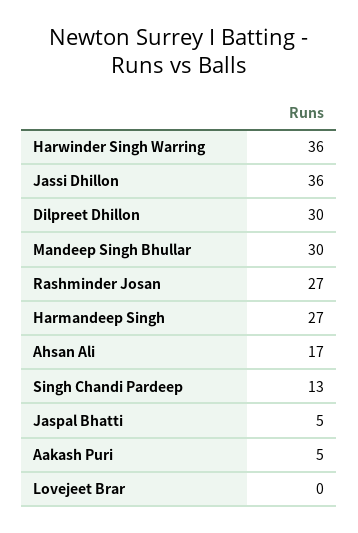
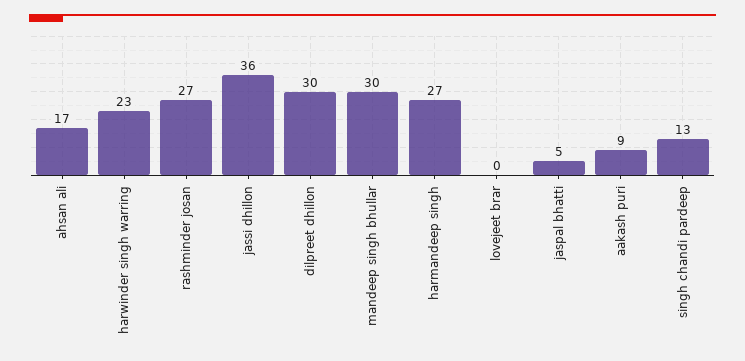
  {
-   "Harwinder Singh Warring": 36,
+   "Harwinder Singh Warring": 23,
    "Jassi Dhillon": 36,
    "Dilpreet Dhillon": 30,
    "Mandeep Singh Bhullar": 30,
    "Rashminder Josan": 27,
    "Harmandeep Singh": 27,
    "Ahsan Ali": 17,
    "Singh Chandi Pardeep": 13,
    "Jaspal Bhatti": 5,
-   "Aakash Puri": 5,
+   "Aakash Puri": 9,
    "Lovejeet Brar": 0
  }

